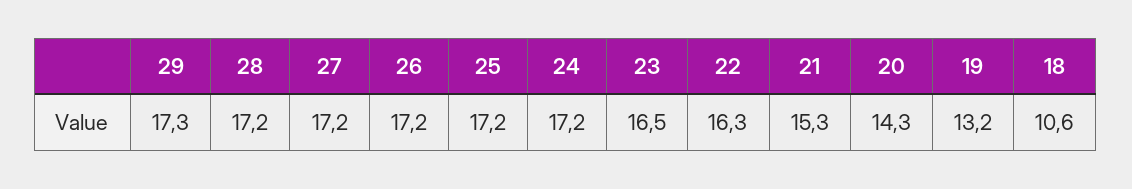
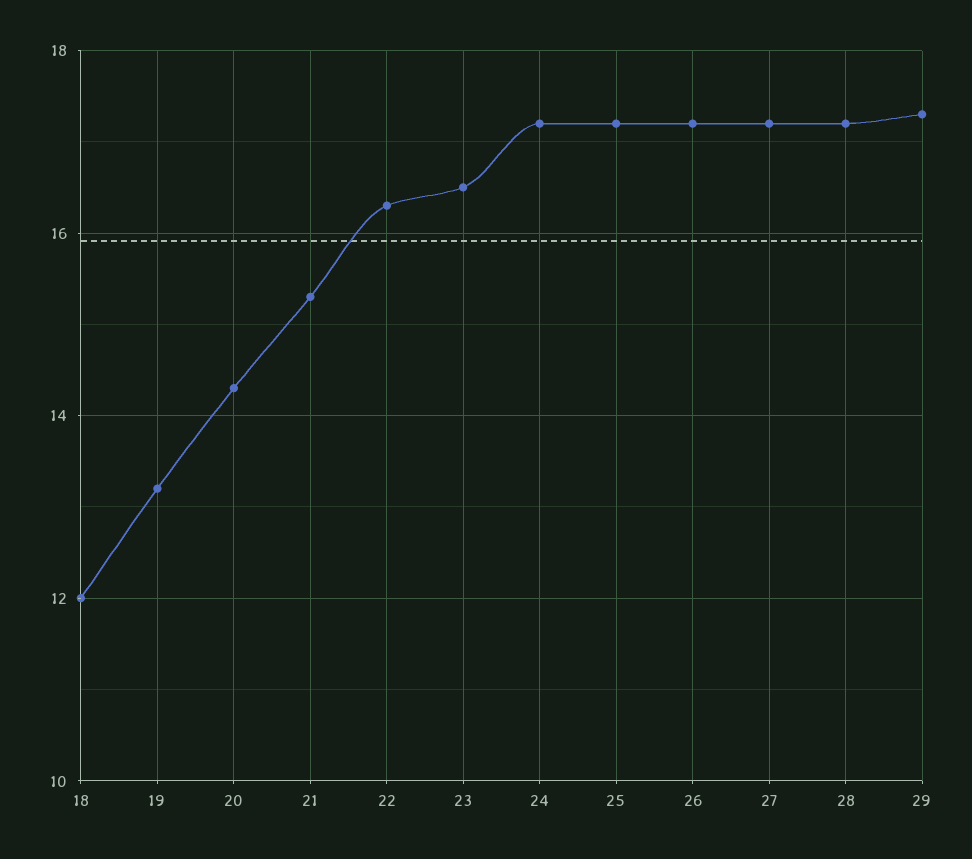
  {
    "29": 17.3,
    "28": 17.2,
    "27": 17.2,
    "26": 17.2,
    "25": 17.2,
    "24": 17.2,
    "23": 16.5,
    "22": 16.3,
    "21": 15.3,
    "20": 14.3,
    "19": 13.2,
-   "18": 10.6
+   "18": 12
  }

